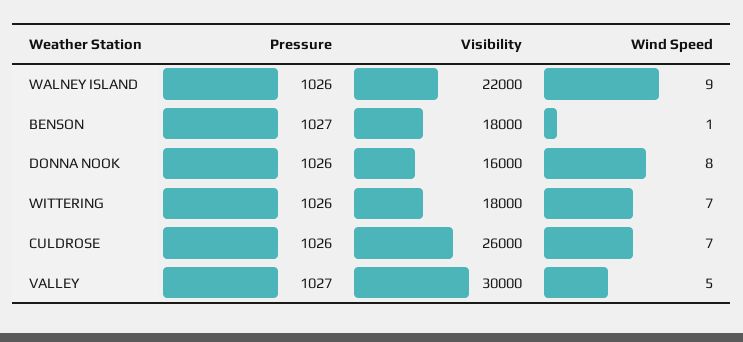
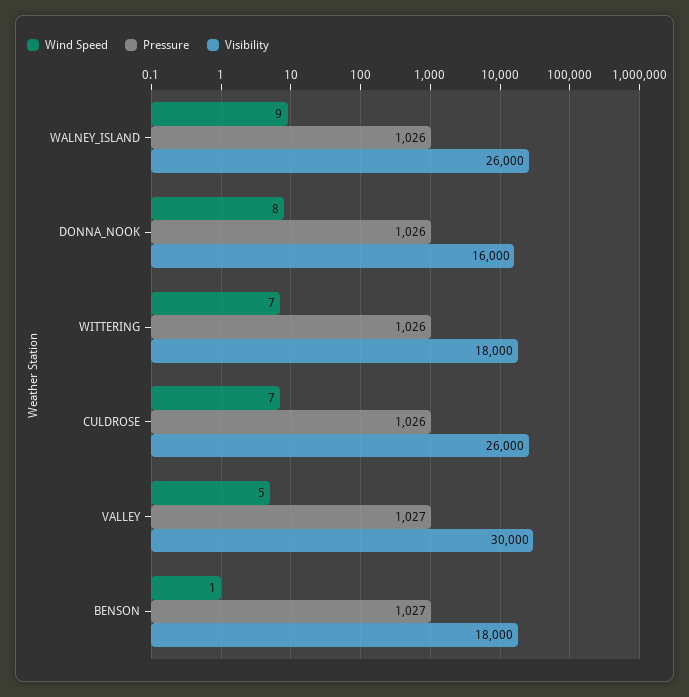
  {
    "Pressure": {
      "WALNEY ISLAND": 1026,
      "BENSON": 1027,
      "DONNA NOOK": 1026,
      "WITTERING": 1026,
      "CULDROSE": 1026,
      "VALLEY": 1027
    },
    "Visibility": {
-     "WALNEY ISLAND": 22000,
+     "WALNEY ISLAND": 26000,
      "BENSON": 18000,
      "DONNA NOOK": 16000,
      "WITTERING": 18000,
      "CULDROSE": 26000,
      "VALLEY": 30000
    },
    "Wind Speed": {
      "WALNEY ISLAND": 9,
      "BENSON": 1,
      "DONNA NOOK": 8,
      "WITTERING": 7,
      "CULDROSE": 7,
      "VALLEY": 5
    }
  }

